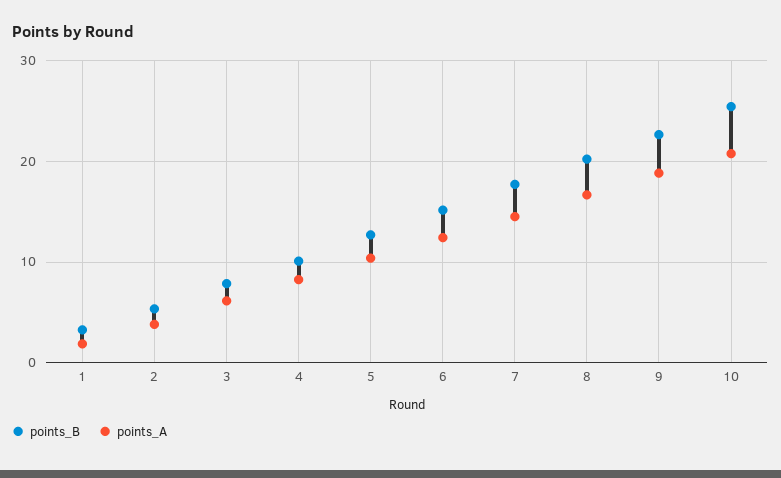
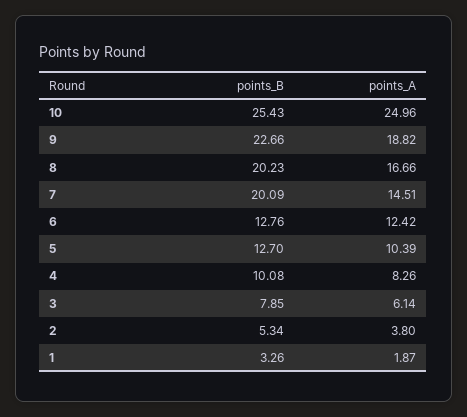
  {
    "points_B": {
      "1": 3.26,
      "2": 5.34,
      "3": 7.85,
      "4": 10.08,
      "5": 12.7,
-     "6": 15,
+     "6": 12.76,
-     "7": 18,
+     "7": 20.09,
      "8": 20.23,
      "9": 22.66,
      "10": 25.43
    },
    "points_A": {
      "1": 1.87,
      "2": 3.8,
      "3": 6.14,
      "4": 8.26,
      "5": 10.39,
      "6": 12.42,
      "7": 14.51,
      "8": 16.66,
      "9": 18.82,
-     "10": 21
+     "10": 24.96
    }
  }

